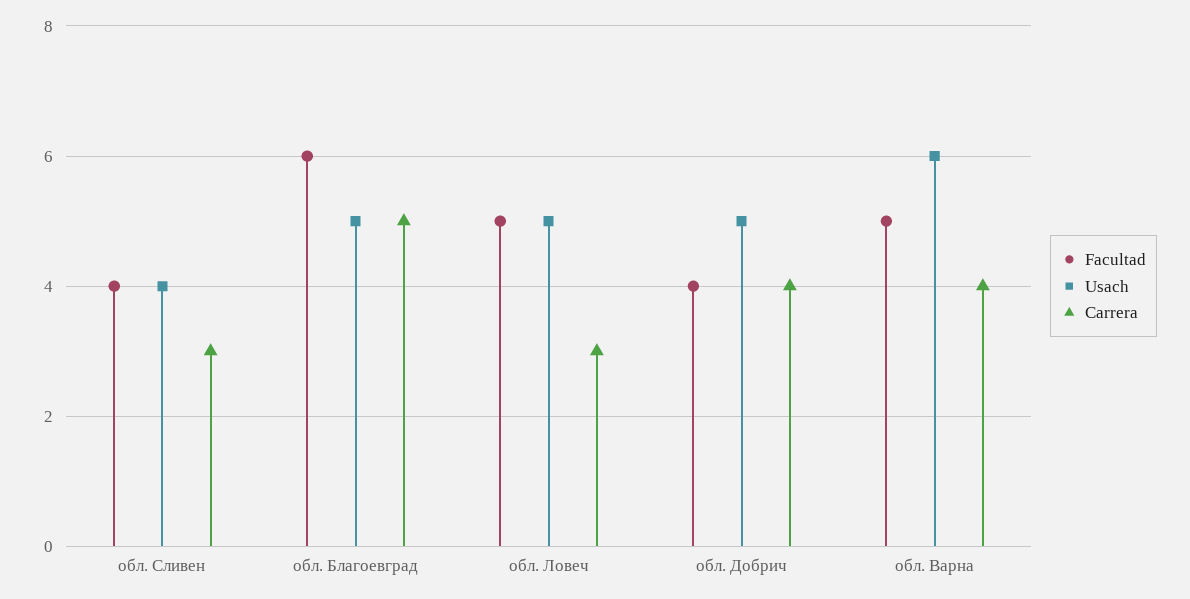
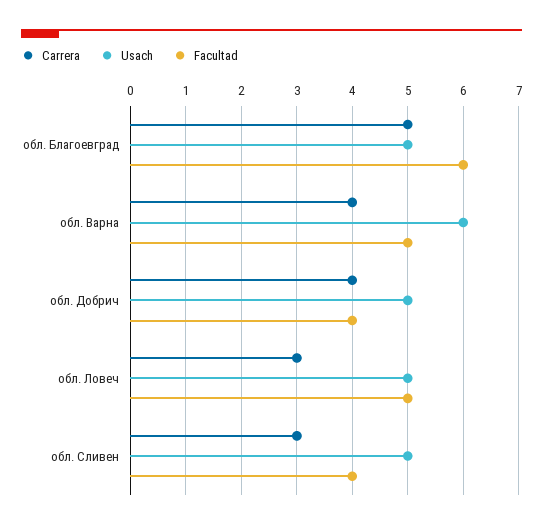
  {
    "Facultad": {
      "обл. Сливен": 4,
      "обл. Благоевград": 6,
      "обл. Ловеч": 5,
      "обл. Добрич": 4,
      "обл. Варна": 5
    },
    "Usach": {
-     "обл. Сливен": 4,
+     "обл. Сливен": 5,
      "обл. Благоевград": 5,
      "обл. Ловеч": 5,
      "обл. Добрич": 5,
      "обл. Варна": 6
    },
    "Carrera": {
      "обл. Сливен": 3,
      "обл. Благоевград": 5,
      "обл. Ловеч": 3,
      "обл. Добрич": 4,
      "обл. Варна": 4
    }
  }

